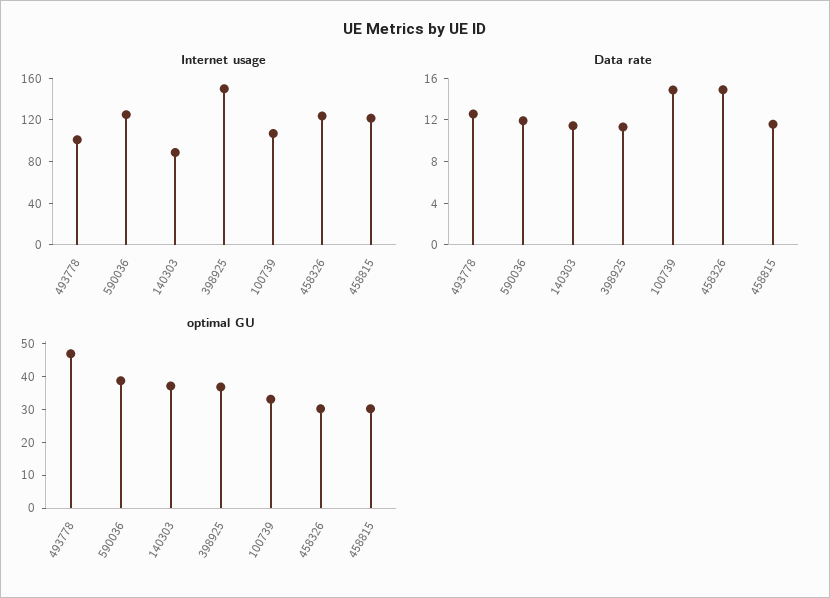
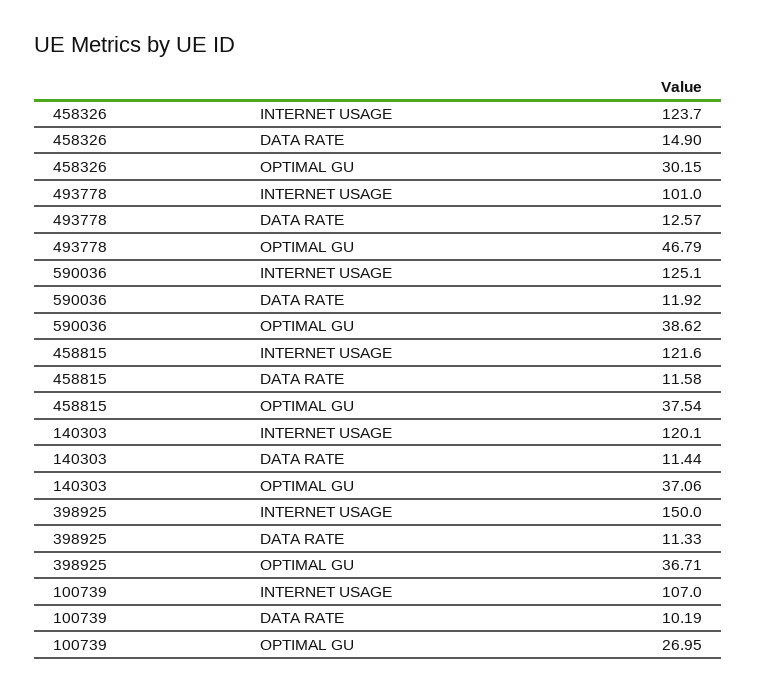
  {
    "Internet usage": {
      "493778": 101,
      "590036": 125.1,
-     "140303": 90,
+     "140303": 120.1,
      "398925": 150,
      "100739": 107,
      "458326": 123.7,
      "458815": 121.6
    },
    "Data rate": {
      "493778": 12.57,
      "590036": 11.92,
      "140303": 11.44,
      "398925": 11.33,
-     "100739": 15,
+     "100739": 10.19,
      "458326": 14.9,
      "458815": 11.58
    },
    "optimal GU": {
      "493778": 46.79,
      "590036": 38.62,
      "140303": 37.06,
      "398925": 36.71,
-     "100739": 32.5,
+     "100739": 26.95,
      "458326": 30.15,
-     "458815": 30
+     "458815": 37.54
    }
  }

